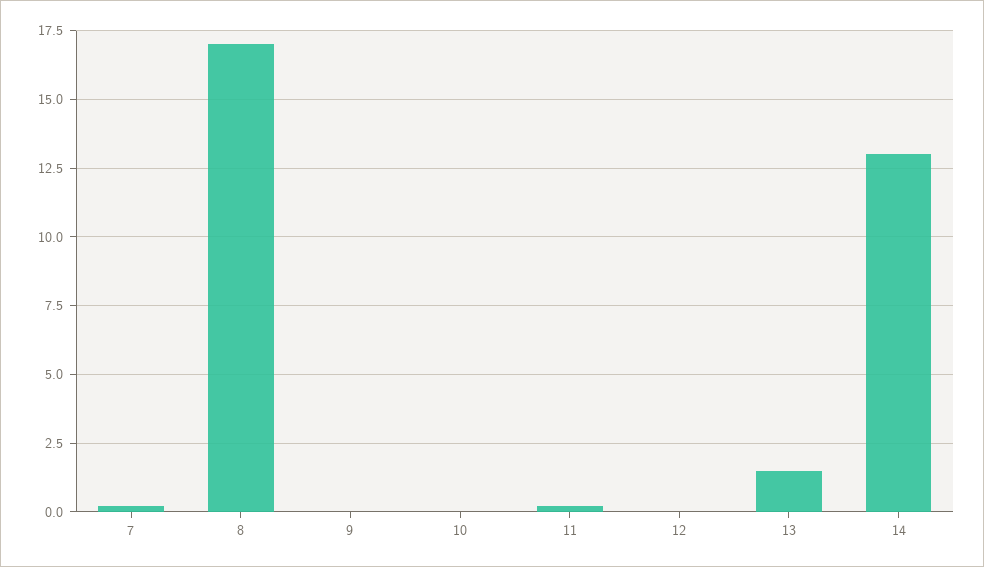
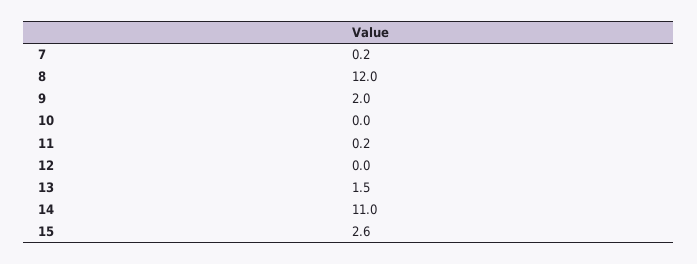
  {
    "7": 0.2,
-   "8": 17,
+   "8": 12,
-   "9": 0,
+   "9": 2,
    "10": 0,
    "11": 0.2,
    "12": 0,
    "13": 1.5,
-   "14": 13
+   "14": 11,
+   "15": 2.6
  }

